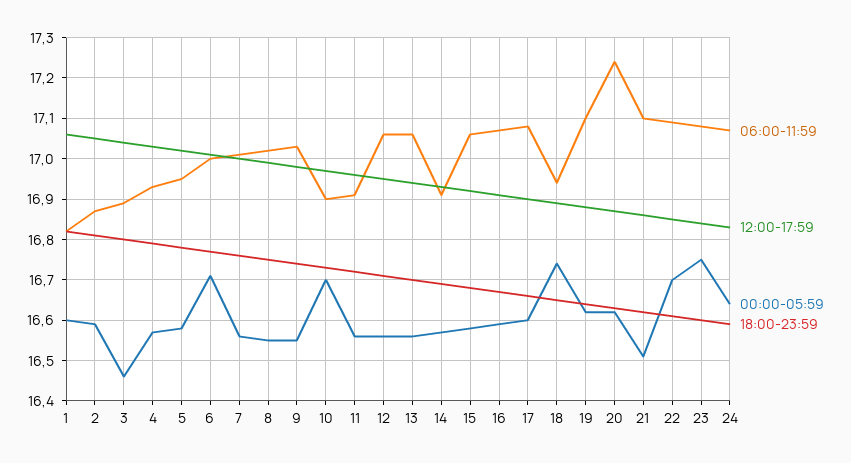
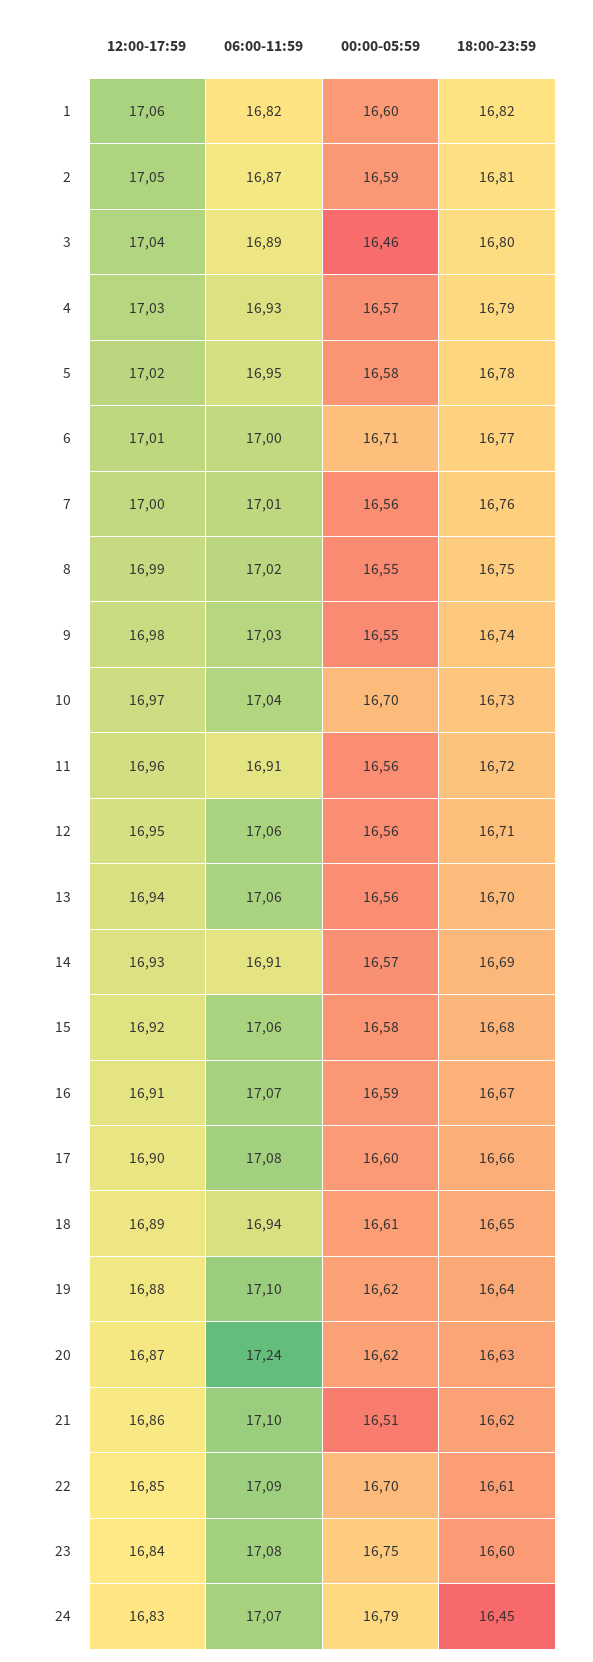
  {
    "06:00-11:59": {
      "1": 16.82,
      "2": 16.87,
      "3": 16.89,
      "4": 16.93,
      "5": 16.95,
      "6": 17,
      "7": 17.01,
      "8": 17.02,
      "9": 17.03,
-     "10": 16.9,
+     "10": 17.04,
      "11": 16.91,
      "12": 17.06,
      "13": 17.06,
      "14": 16.91,
      "15": 17.06,
      "16": 17.07,
      "17": 17.08,
      "18": 16.94,
      "19": 17.1,
      "20": 17.24,
      "21": 17.1,
      "22": 17.09,
      "23": 17.08,
      "24": 17.07
    },
    "12:00-17:59": {
      "1": 17.06,
      "2": 17.05,
      "3": 17.04,
      "4": 17.03,
      "5": 17.02,
      "6": 17.01,
      "7": 17,
      "8": 16.99,
      "9": 16.98,
      "10": 16.97,
      "11": 16.96,
      "12": 16.95,
      "13": 16.94,
      "14": 16.93,
      "15": 16.92,
      "16": 16.91,
      "17": 16.9,
      "18": 16.89,
      "19": 16.88,
      "20": 16.87,
      "21": 16.86,
      "22": 16.85,
      "23": 16.84,
      "24": 16.83
    },
    "00:00-05:59": {
      "1": 16.6,
      "2": 16.59,
      "3": 16.46,
      "4": 16.57,
      "5": 16.58,
      "6": 16.71,
      "7": 16.56,
      "8": 16.55,
      "9": 16.55,
      "10": 16.7,
      "11": 16.56,
      "12": 16.56,
      "13": 16.56,
      "14": 16.57,
      "15": 16.58,
      "16": 16.59,
      "17": 16.6,
-     "18": 16.75,
+     "18": 16.61,
      "19": 16.62,
      "20": 16.62,
      "21": 16.51,
      "22": 16.7,
      "23": 16.75,
-     "24": 16.65
+     "24": 16.79
    },
    "18:00-23:59": {
      "1": 16.82,
      "2": 16.81,
      "3": 16.8,
      "4": 16.79,
      "5": 16.78,
      "6": 16.77,
      "7": 16.76,
      "8": 16.75,
      "9": 16.74,
      "10": 16.73,
      "11": 16.72,
      "12": 16.71,
      "13": 16.7,
      "14": 16.69,
      "15": 16.68,
      "16": 16.67,
      "17": 16.66,
      "18": 16.65,
      "19": 16.64,
      "20": 16.63,
      "21": 16.62,
      "22": 16.61,
      "23": 16.6,
-     "24": 16.6
+     "24": 16.45
    }
  }

